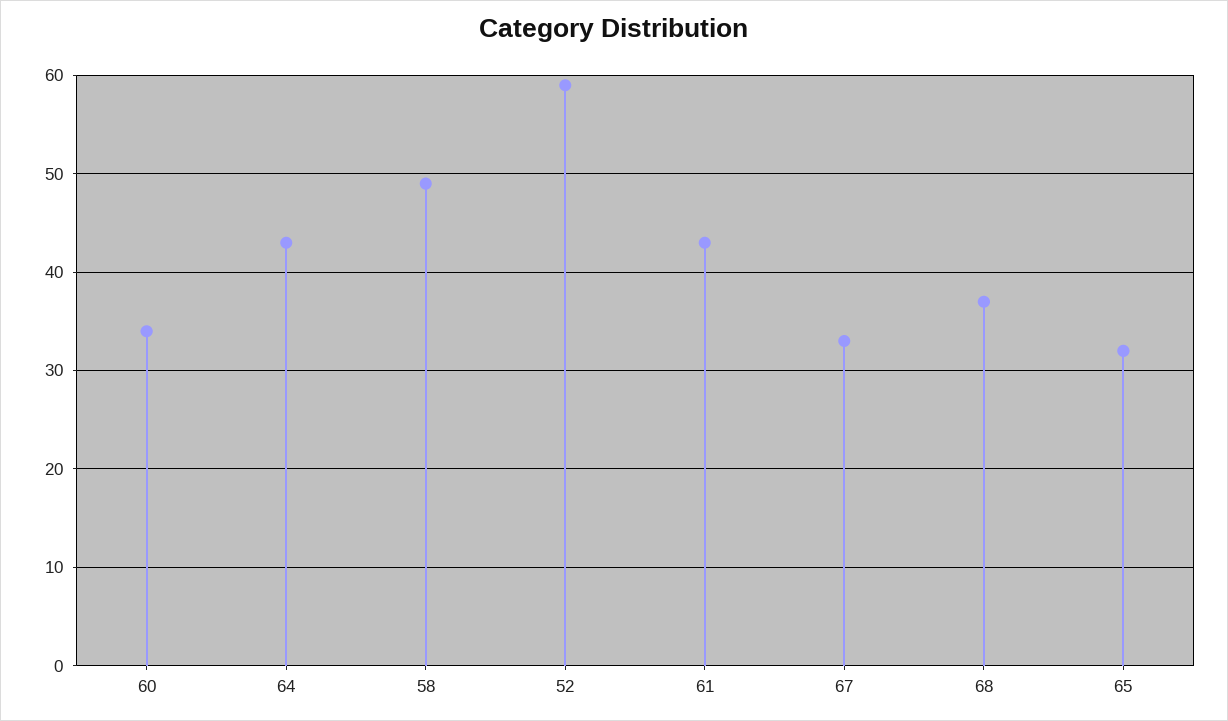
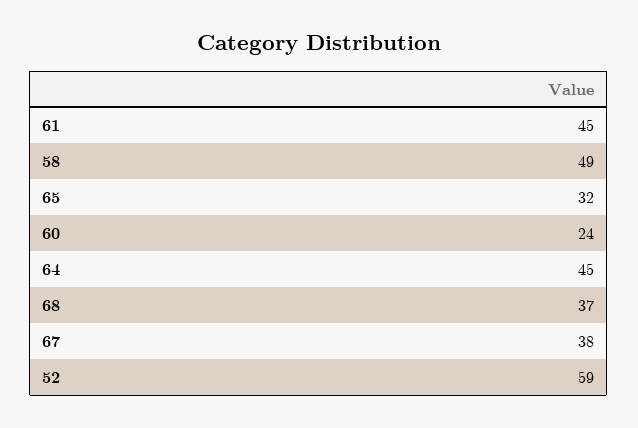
  {
-   "60": 34,
+   "60": 24,
-   "64": 43,
+   "64": 45,
    "58": 49,
    "52": 59,
-   "61": 43,
+   "61": 45,
-   "67": 33,
+   "67": 38,
    "68": 37,
    "65": 32
  }

